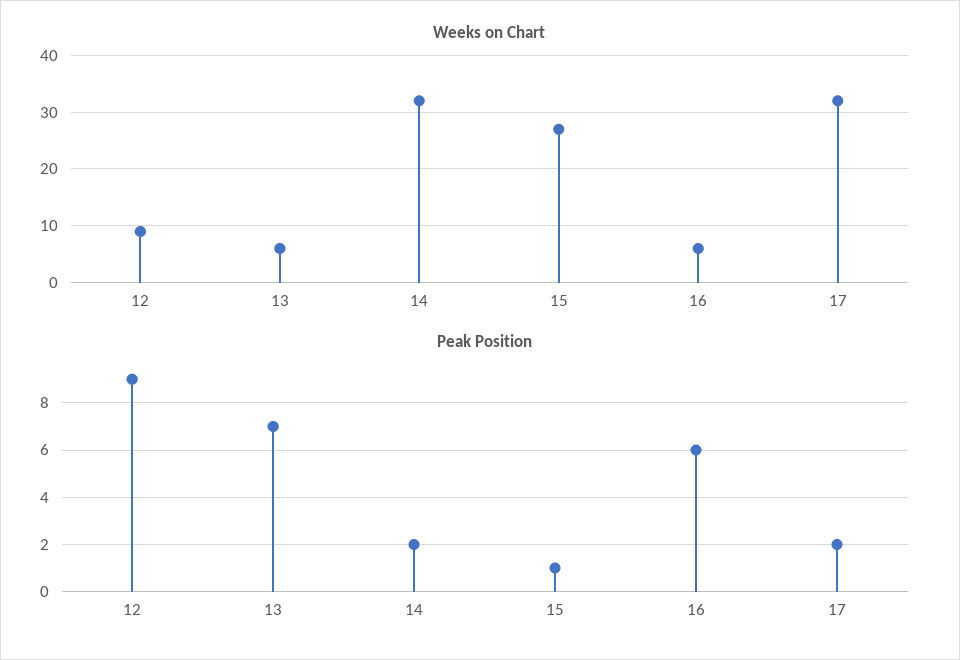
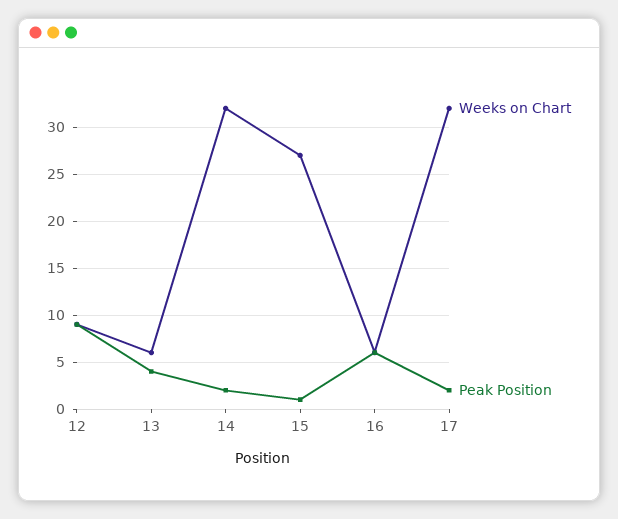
  {
    "Weeks on Chart": {
      "12": 9,
      "13": 6,
      "14": 32,
      "15": 27,
      "16": 6,
      "17": 32
    },
    "Peak Position": {
      "12": 9,
-     "13": 7,
+     "13": 4,
      "14": 2,
      "15": 1,
      "16": 6,
      "17": 2
    }
  }

